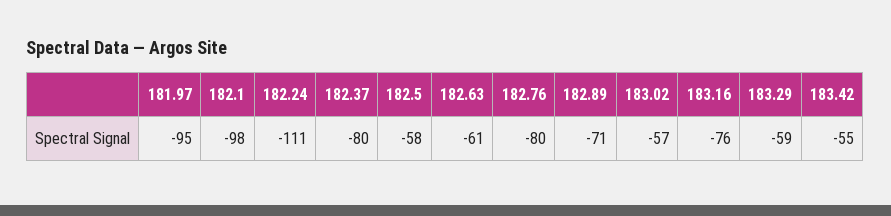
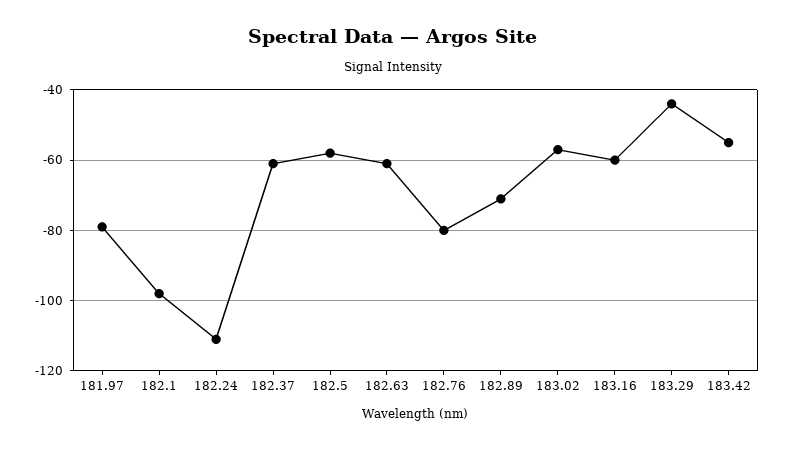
  {
-   "181.97": -95,
+   "181.97": -80,
    "182.1": -98,
    "182.24": -111,
-   "182.37": -80,
+   "182.37": -60,
    "182.5": -58,
    "182.63": -61,
    "182.76": -80,
    "182.89": -71,
    "183.02": -57,
-   "183.16": -76,
+   "183.16": -60,
-   "183.29": -59,
+   "183.29": -45,
    "183.42": -55
  }

